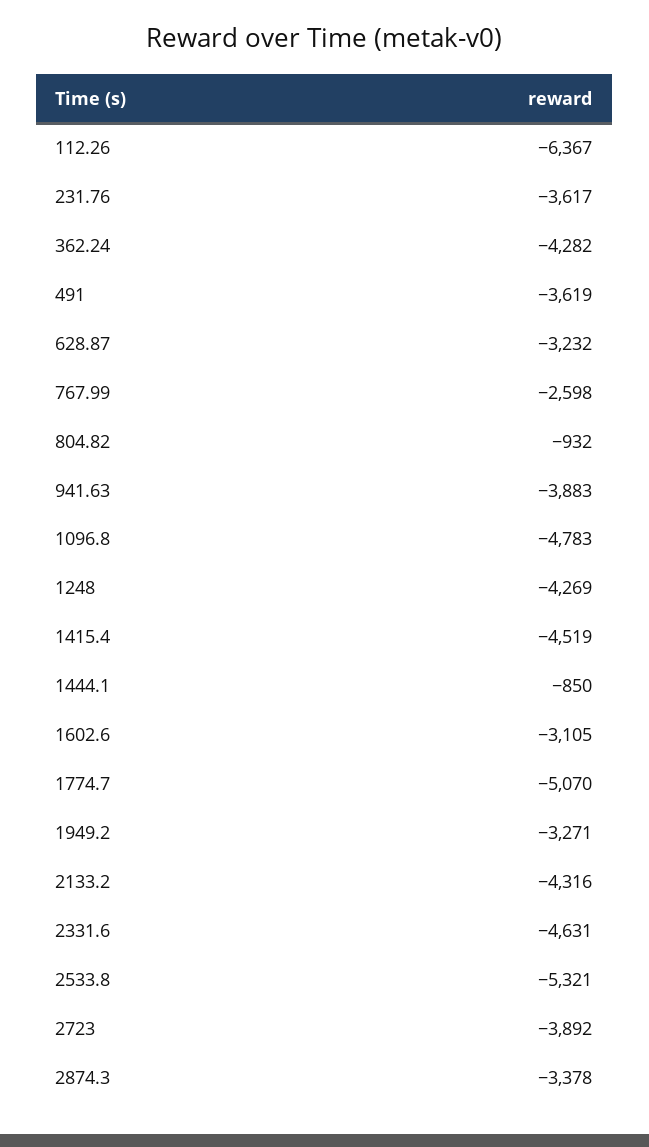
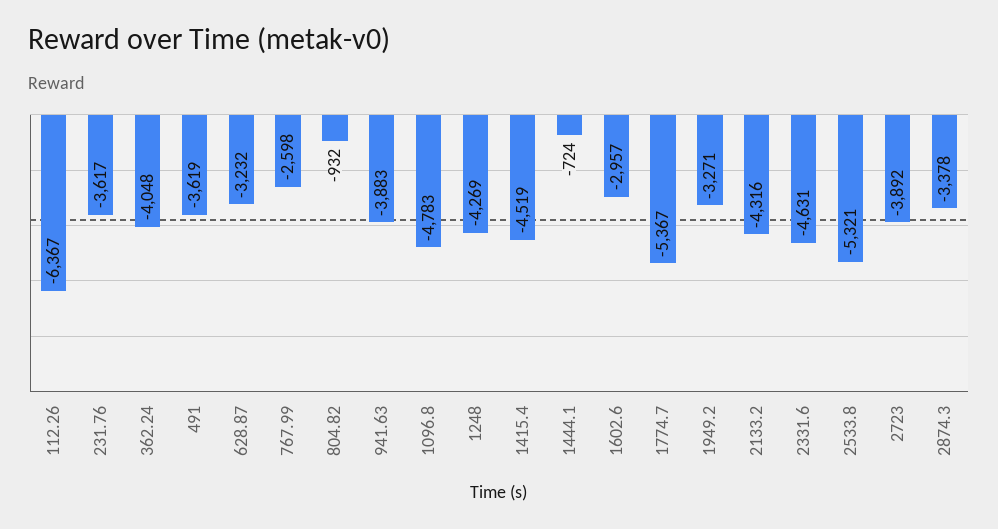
  {
    "112.26": -6367,
    "231.76": -3617,
-   "362.24": -4282,
+   "362.24": -4048,
    "491": -3619,
    "628.87": -3232,
    "767.99": -2598,
    "804.82": -932,
    "941.63": -3883,
    "1096.8": -4783,
    "1248": -4269,
    "1415.4": -4519,
-   "1444.1": -850,
+   "1444.1": -724,
-   "1602.6": -3105,
+   "1602.6": -2957,
-   "1774.7": -5070,
+   "1774.7": -5367,
    "1949.2": -3271,
    "2133.2": -4316,
    "2331.6": -4631,
    "2533.8": -5321,
    "2723": -3892,
    "2874.3": -3378
  }

